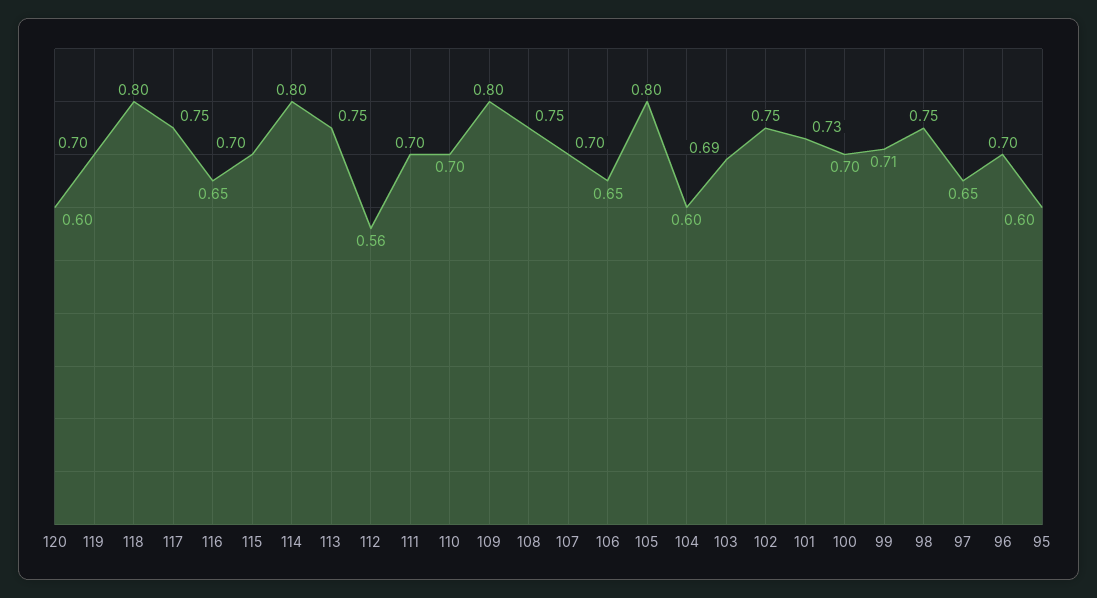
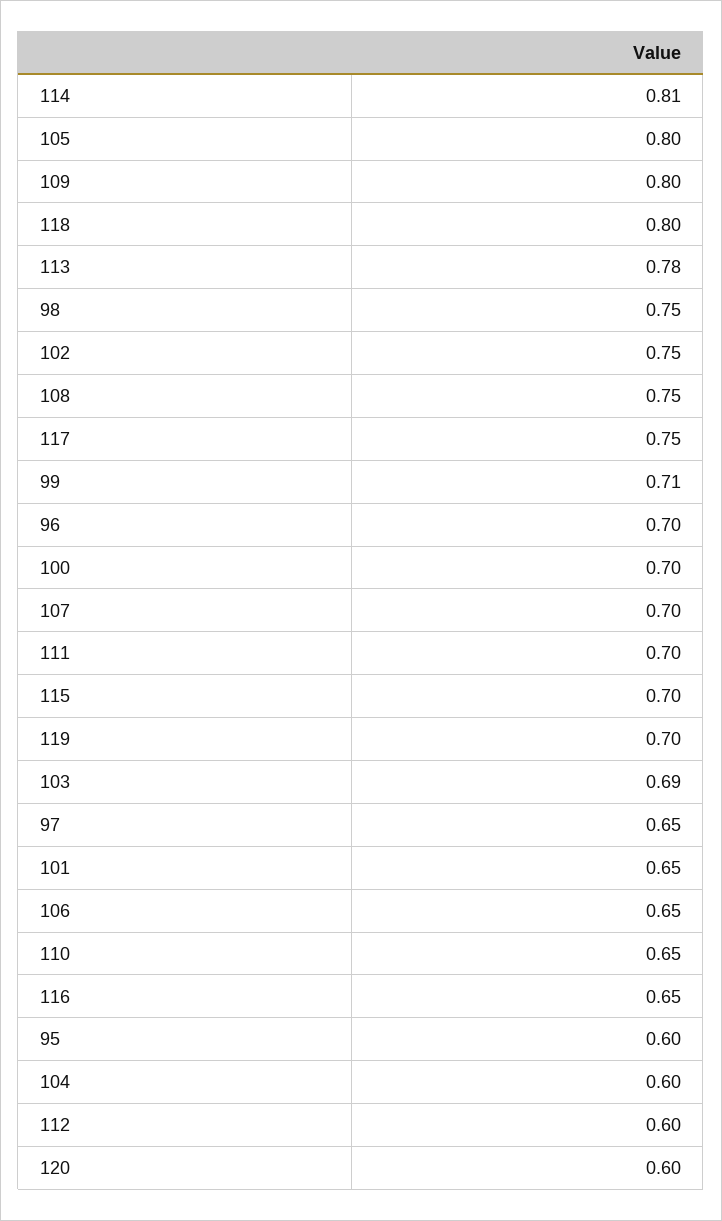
  {
    "120": 0.6,
    "119": 0.7,
    "118": 0.8,
    "117": 0.75,
    "116": 0.65,
    "115": 0.7,
-   "114": 0.8,
+   "114": 0.81,
-   "113": 0.75,
+   "113": 0.78,
-   "112": 0.56,
+   "112": 0.6,
    "111": 0.7,
-   "110": 0.7,
+   "110": 0.65,
    "109": 0.8,
    "108": 0.75,
    "107": 0.7,
    "106": 0.65,
    "105": 0.8,
    "104": 0.6,
    "103": 0.69,
    "102": 0.75,
-   "101": 0.73,
+   "101": 0.65,
    "100": 0.7,
    "99": 0.71,
    "98": 0.75,
    "97": 0.65,
    "96": 0.7,
    "95": 0.6
  }

